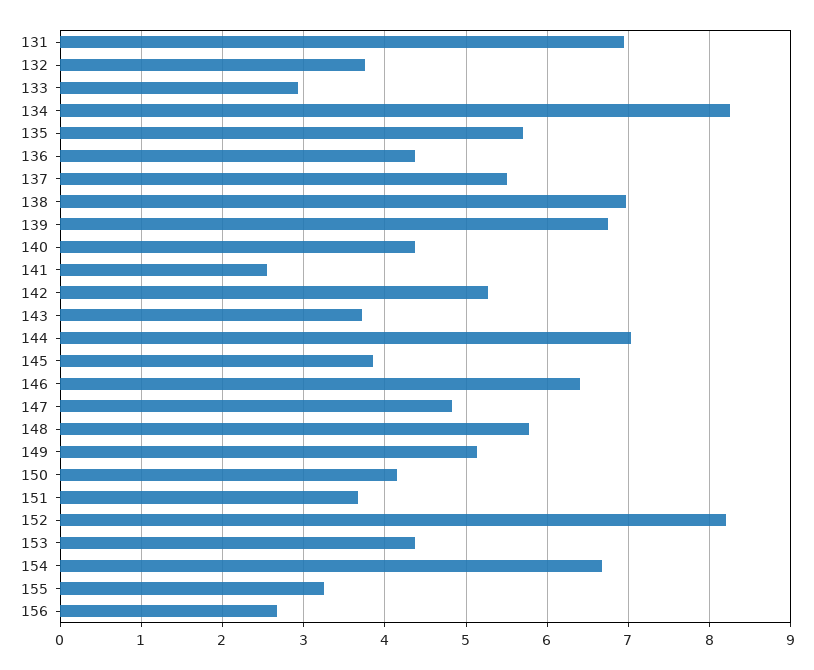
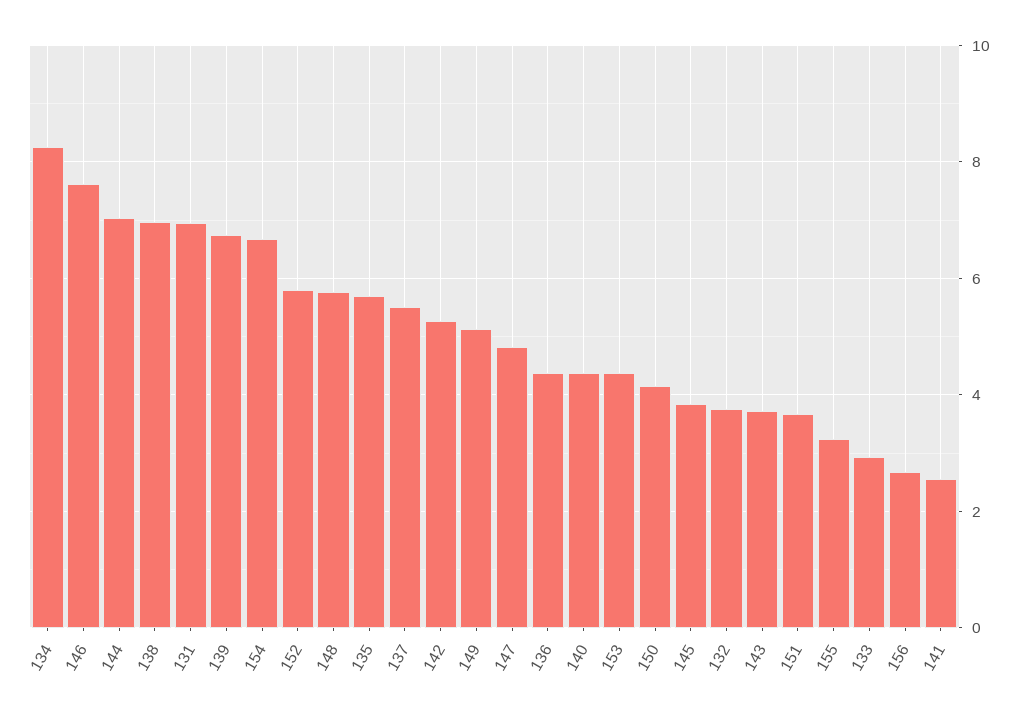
  {
    "131": 7,
    "132": 3.8,
    "133": 2.9,
    "134": 8.3,
    "135": 5.7,
    "136": 4.4,
    "137": 5.5,
    "138": 7,
    "139": 6.8,
    "140": 4.4,
    "141": 2.6,
    "142": 5.3,
    "143": 3.7,
    "144": 7,
    "145": 3.9,
-   "146": 6.4,
+   "146": 7.6,
    "147": 4.8,
    "148": 5.8,
    "149": 5.1,
    "150": 4.2,
    "151": 3.7,
-   "152": 8.2,
+   "152": 5.8,
    "153": 4.4,
    "154": 6.7,
    "155": 3.3,
    "156": 2.7
  }

